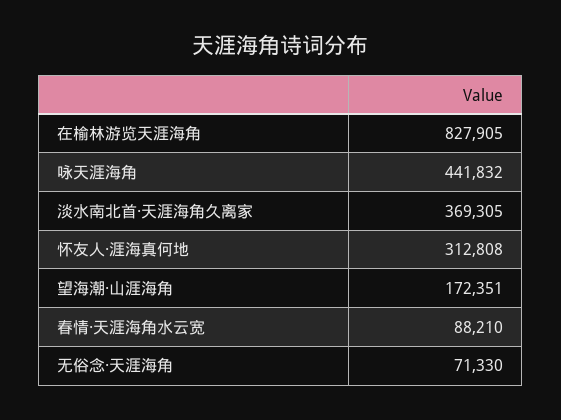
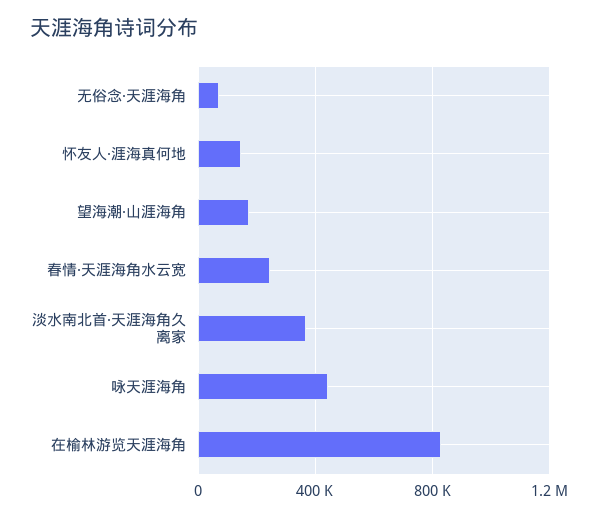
  {
    "在榆林游览天涯海角": 827905,
    "咏天涯海角": 441832,
    "淡水南北首·天涯海角久离家": 369305,
-   "怀友人·涯海真何地": 312808,
+   "怀友人·涯海真何地": 150000,
    "望海潮·山涯海角": 172351,
-   "春情·天涯海角水云宽": 88210,
+   "春情·天涯海角水云宽": 250000,
    "无俗念·天涯海角": 71330
  }

